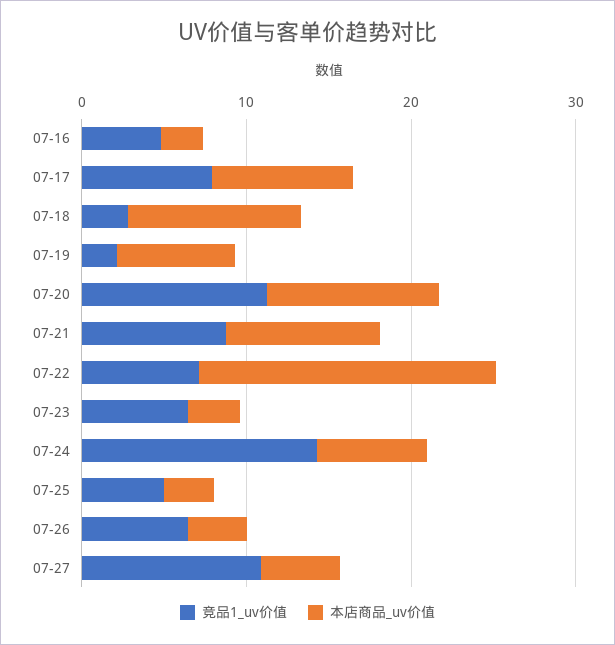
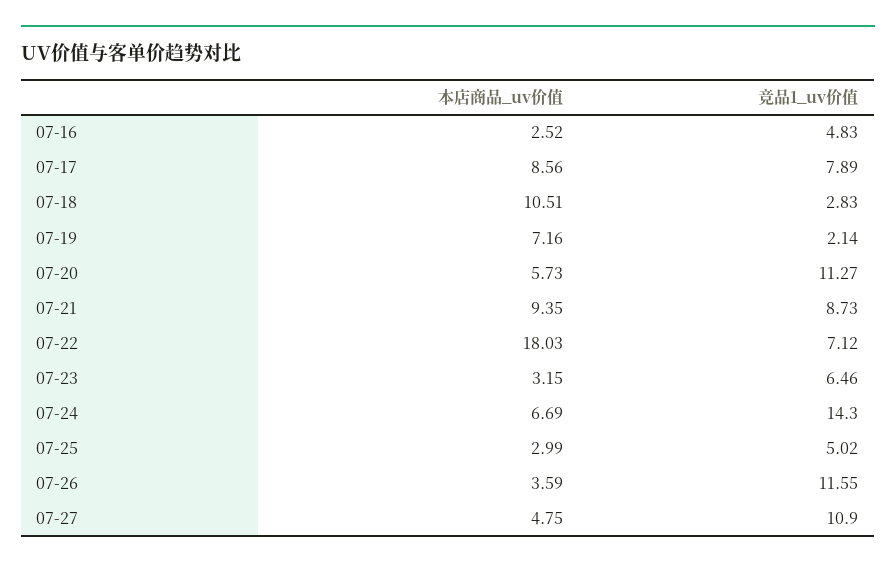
  {
    "竞品1_uv价值": {
      "07-16": 4.83,
      "07-17": 7.89,
      "07-18": 2.83,
      "07-19": 2.14,
      "07-20": 11.27,
      "07-21": 8.73,
      "07-22": 7.12,
      "07-23": 6.46,
      "07-24": 14.3,
      "07-25": 5.02,
-     "07-26": 6,
+     "07-26": 11.55,
      "07-27": 10.9
    },
    "本店商品_uv价值": {
      "07-16": 2.52,
      "07-17": 8.56,
      "07-18": 10.51,
      "07-19": 7.16,
-     "07-20": 10,
+     "07-20": 5.73,
      "07-21": 9.35,
      "07-22": 18.03,
      "07-23": 3.15,
      "07-24": 6.69,
      "07-25": 2.99,
      "07-26": 3.59,
      "07-27": 4.75
    }
  }

